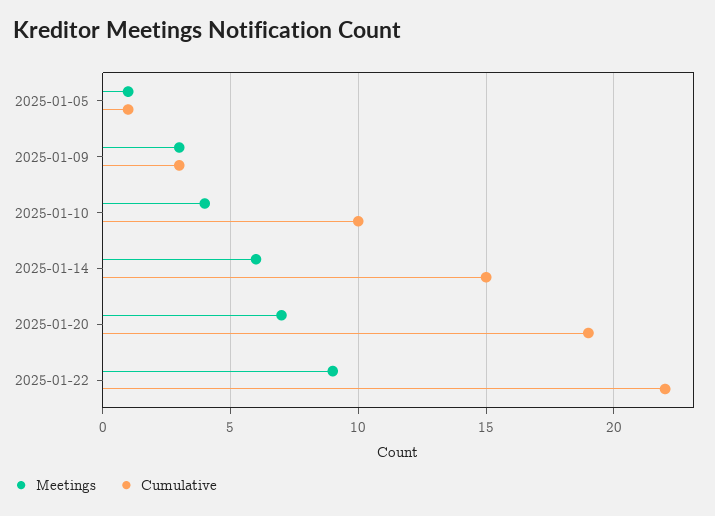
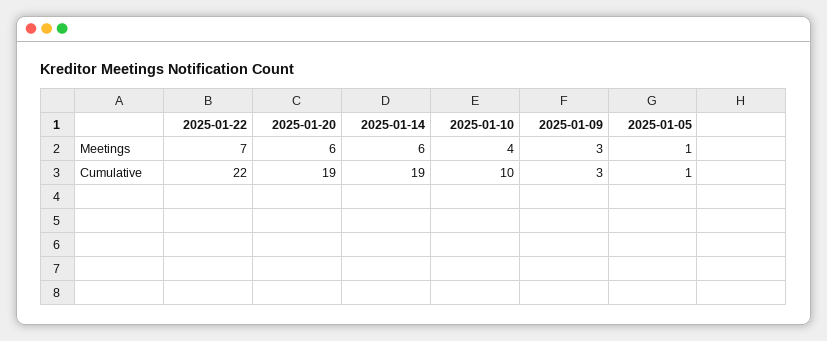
  {
    "Meetings": {
      "2025-01-05": 1,
      "2025-01-09": 3,
      "2025-01-10": 4,
      "2025-01-14": 6,
-     "2025-01-20": 7,
+     "2025-01-20": 6,
-     "2025-01-22": 9
+     "2025-01-22": 7
    },
    "Cumulative": {
      "2025-01-05": 1,
      "2025-01-09": 3,
      "2025-01-10": 10,
-     "2025-01-14": 15,
+     "2025-01-14": 19,
      "2025-01-20": 19,
      "2025-01-22": 22
    }
  }

